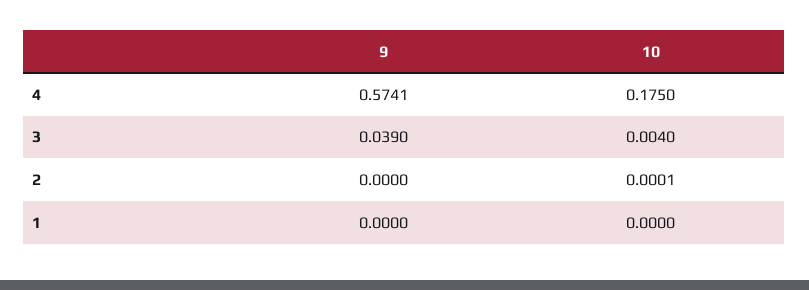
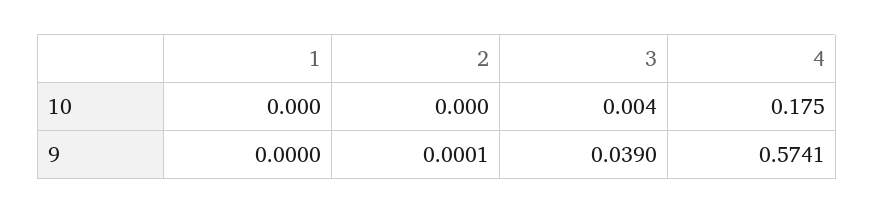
  {
    "9": {
      "4": 0.5741,
      "3": 0.039,
-     "2": 0,
+     "2": 0.0001,
      "1": 0
    },
    "10": {
      "4": 0.175,
      "3": 0.004,
-     "2": 0.0001,
+     "2": 0,
      "1": 0
    }
  }

